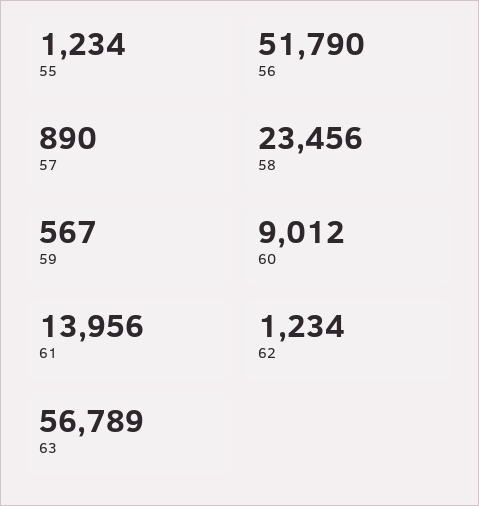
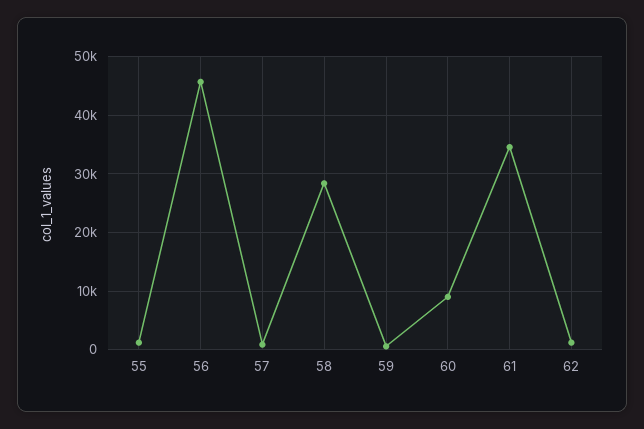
  {
    "55": 1234,
-   "56": 51790,
+   "56": 46000,
    "57": 890,
-   "58": 23456,
+   "58": 28000,
    "59": 567,
    "60": 9012,
-   "61": 13956,
+   "61": 34000,
-   "62": 1234,
+   "62": 1234
-   "63": 56789
  }

